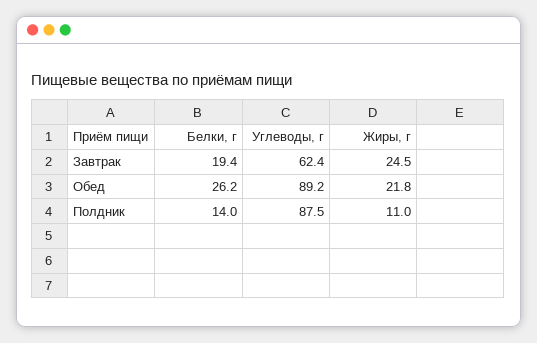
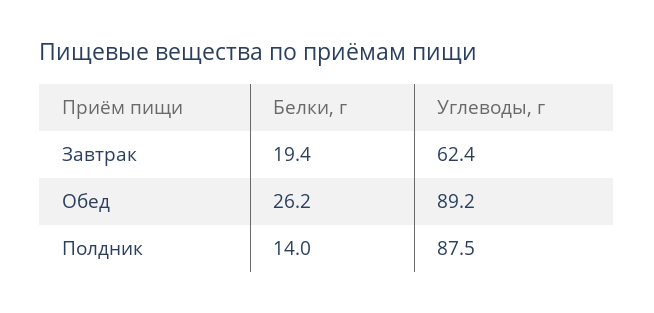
  {
    "Белки, г": {
      "Завтрак": 19.4,
      "Обед": 26.2,
      "Полдник": 14
    },
    "Углеводы, г": {
      "Завтрак": 62.4,
      "Обед": 89.2,
      "Полдник": 87.5
-   },
+   }
-   "Жиры, г": {
-     "Завтрак": 24.5,
-     "Обед": 21.8,
-     "Полдник": 11
-   }
  }

